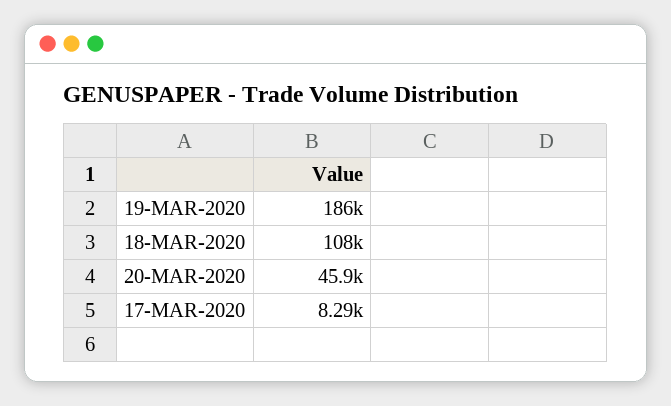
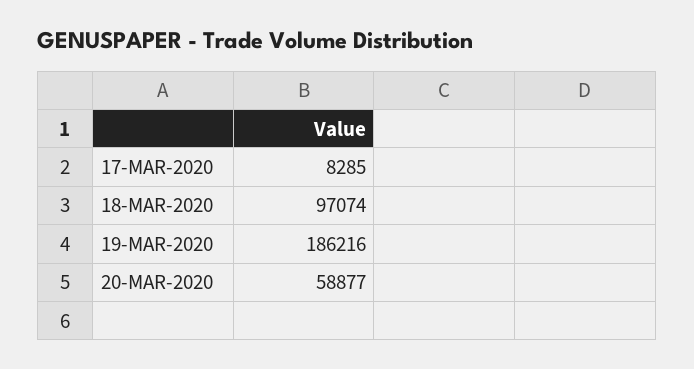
  {
    "19-MAR-2020": 186216,
-   "18-MAR-2020": 108000,
+   "18-MAR-2020": 97074,
-   "20-MAR-2020": 45900,
+   "20-MAR-2020": 58877,
    "17-MAR-2020": 8285
  }

